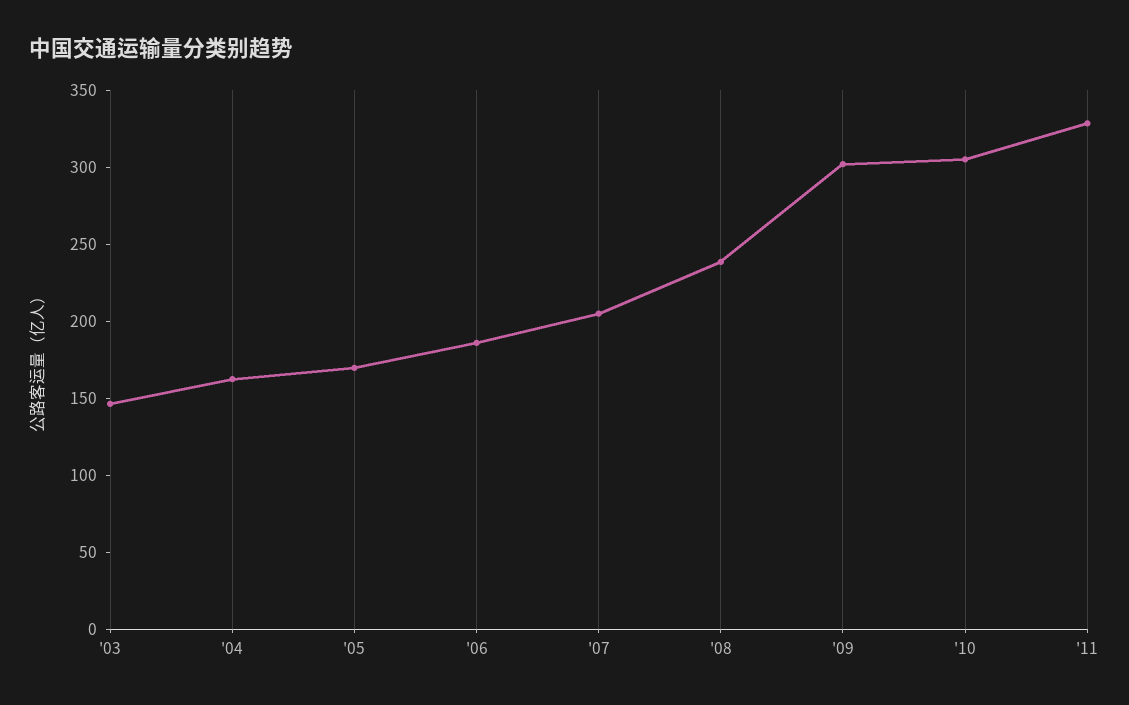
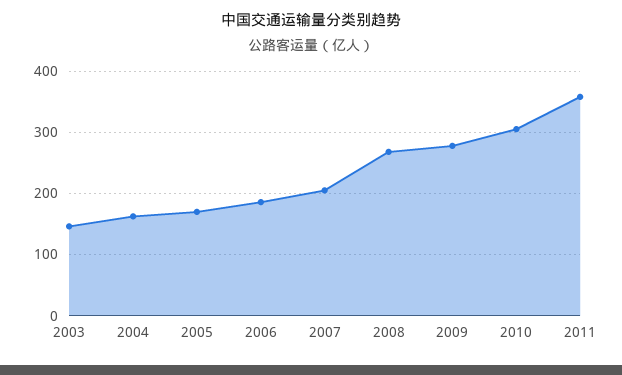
  {
    "'03": 150,
    "'04": 160,
    "'05": 170,
    "'06": 190,
    "'07": 210,
-   "'08": 240,
+   "'08": 270,
-   "'09": 300,
+   "'09": 280,
    "'10": 310,
-   "'11": 330
+   "'11": 360
  }

